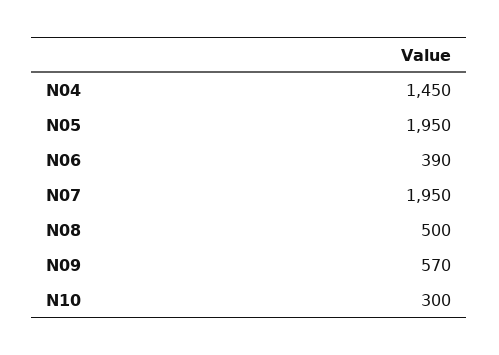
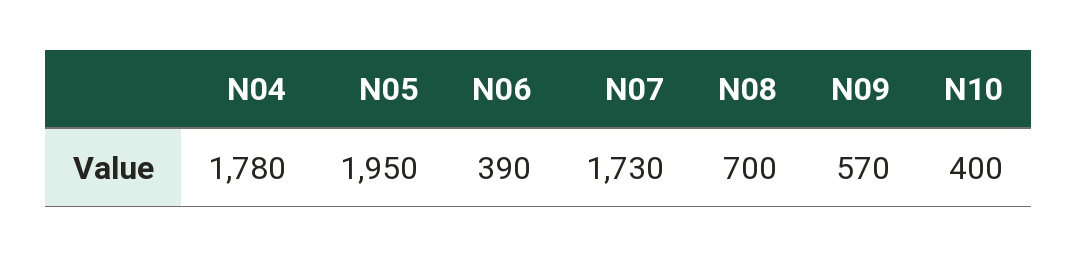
  {
-   "N04": 1450,
+   "N04": 1780,
    "N05": 1950,
    "N06": 390,
-   "N07": 1950,
+   "N07": 1730,
-   "N08": 500,
+   "N08": 700,
    "N09": 570,
-   "N10": 300
+   "N10": 400
  }

